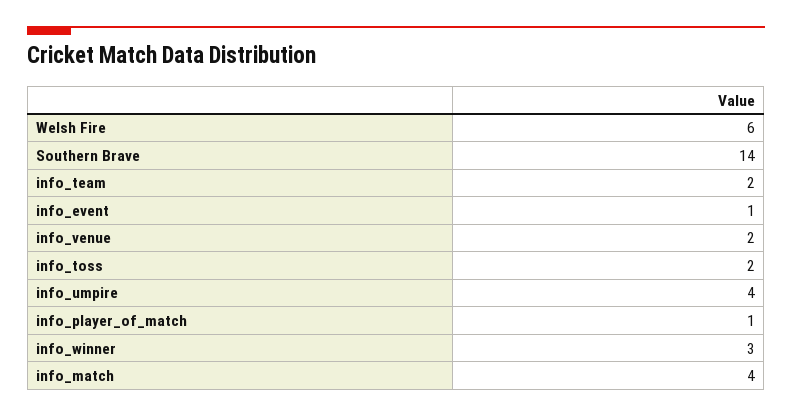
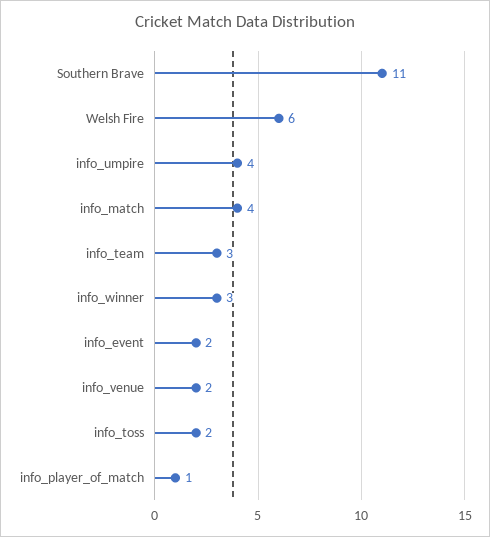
  {
    "Welsh Fire": 6,
-   "Southern Brave": 14,
+   "Southern Brave": 11,
-   "info_team": 2,
+   "info_team": 3,
-   "info_event": 1,
+   "info_event": 2,
    "info_venue": 2,
    "info_toss": 2,
    "info_umpire": 4,
    "info_player_of_match": 1,
    "info_winner": 3,
    "info_match": 4
  }

